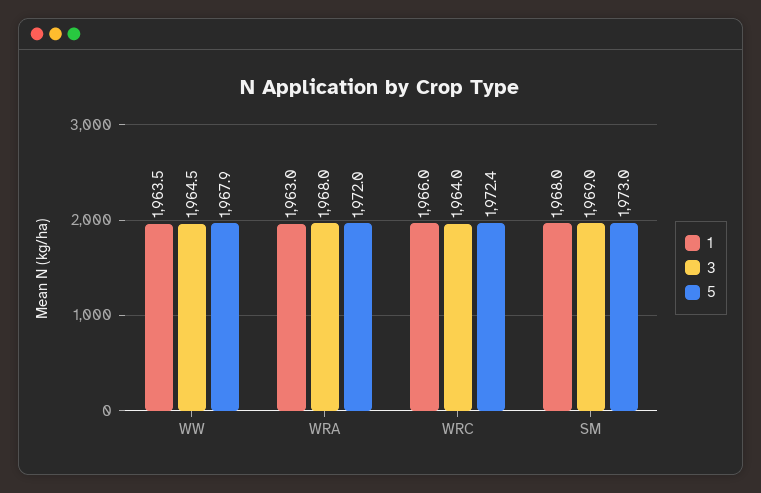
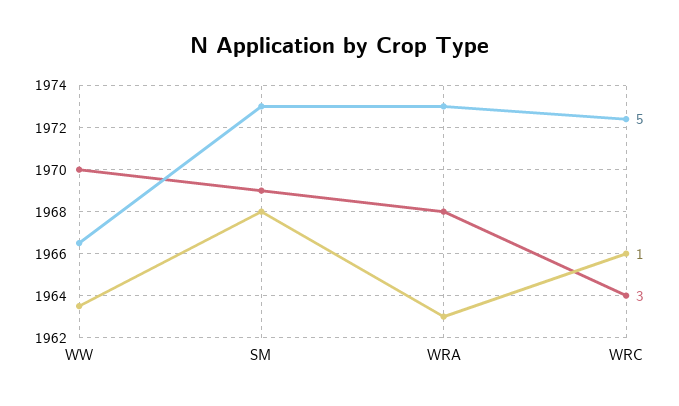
  {
    "1": {
      "WW": 1963.5,
      "WRA": 1963,
      "WRC": 1966,
      "SM": 1968
    },
    "3": {
-     "WW": 1964.5,
+     "WW": 1970,
      "WRA": 1968,
      "WRC": 1964,
      "SM": 1969
    },
    "5": {
-     "WW": 1967.9,
+     "WW": 1966.5,
-     "WRA": 1972,
+     "WRA": 1973,
      "WRC": 1972.4,
      "SM": 1973
    }
  }

